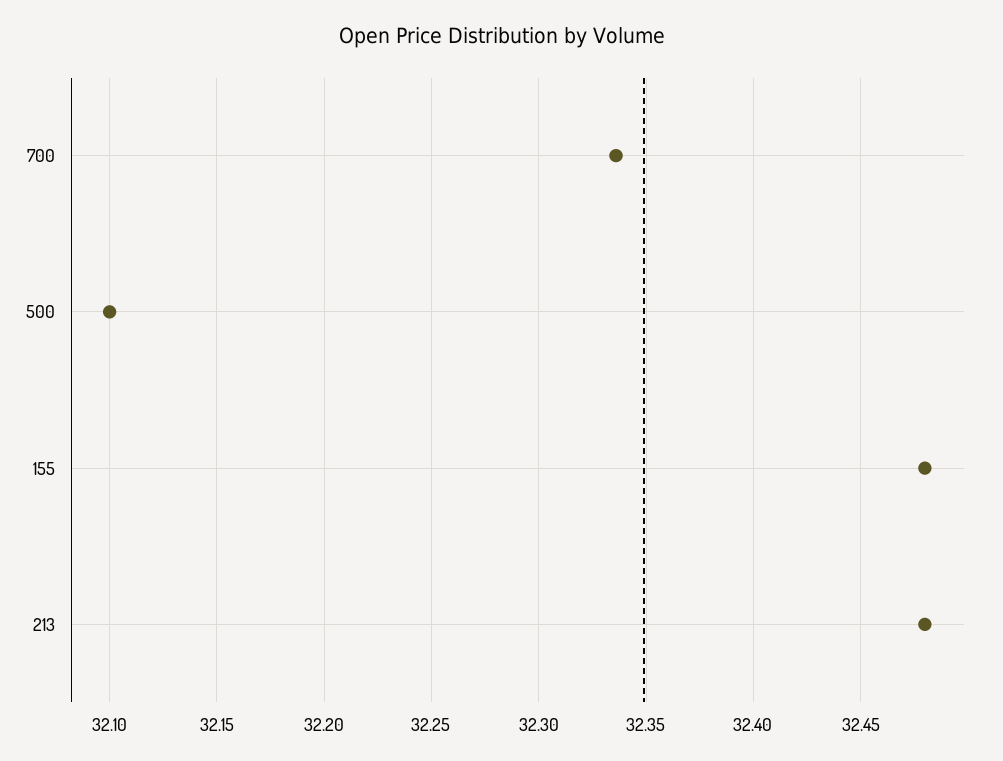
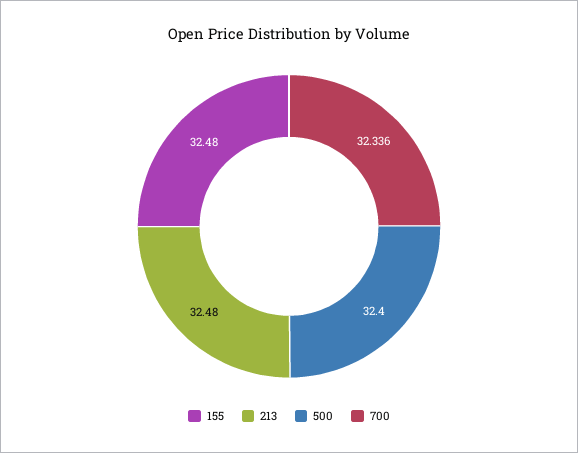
  {
    "700": 32.336,
-   "500": 32.1,
+   "500": 32.4,
    "155": 32.48,
    "213": 32.48
  }

